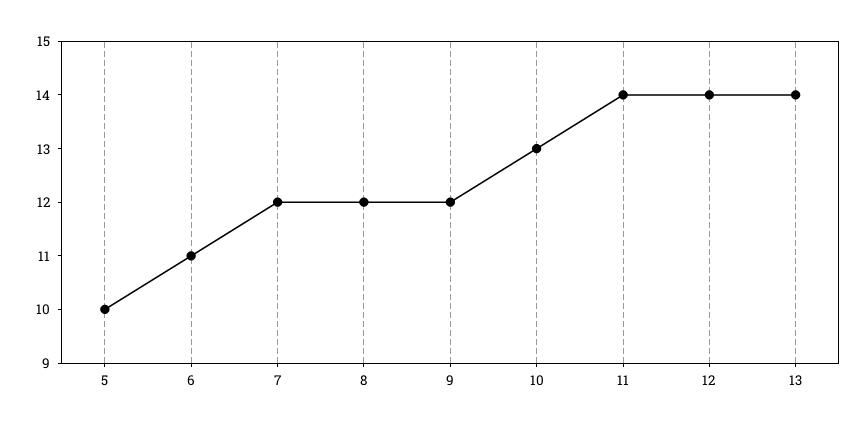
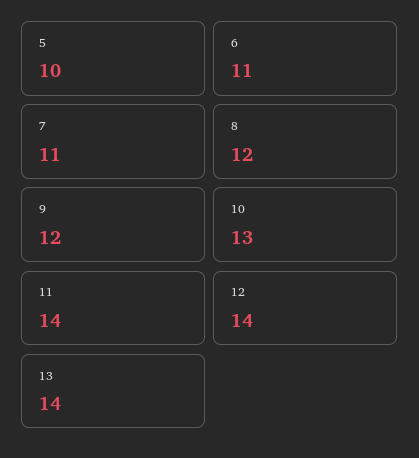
  {
    "5": 10,
    "6": 11,
-   "7": 12,
+   "7": 11,
    "8": 12,
    "9": 12,
    "10": 13,
    "11": 14,
    "12": 14,
    "13": 14
  }

